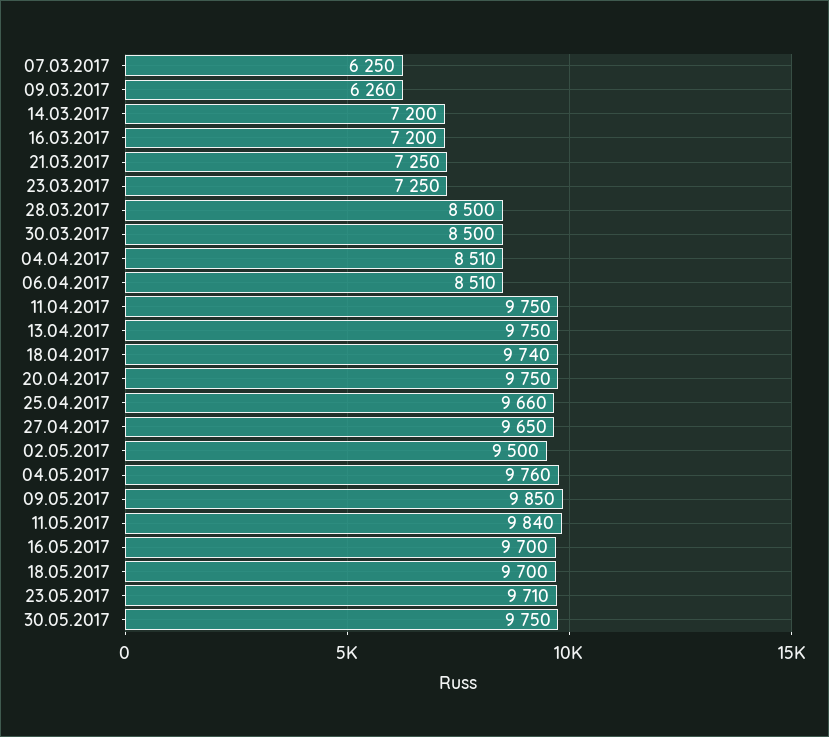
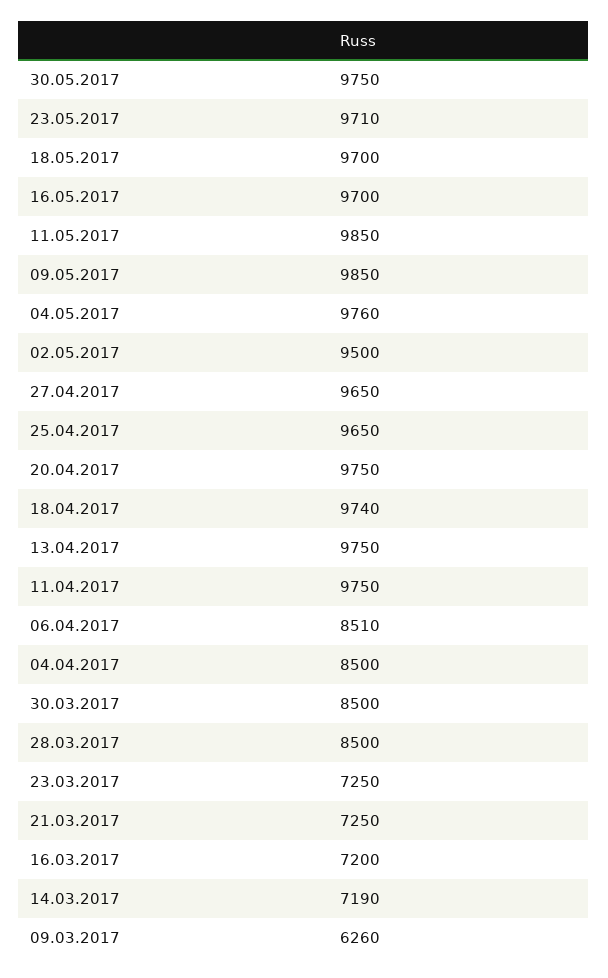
  {
-   "07.03.2017": 6250,
    "09.03.2017": 6260,
-   "14.03.2017": 7200,
+   "14.03.2017": 7190,
    "16.03.2017": 7200,
    "21.03.2017": 7250,
    "23.03.2017": 7250,
    "28.03.2017": 8500,
    "30.03.2017": 8500,
-   "04.04.2017": 8510,
+   "04.04.2017": 8500,
    "06.04.2017": 8510,
    "11.04.2017": 9750,
    "13.04.2017": 9750,
    "18.04.2017": 9740,
    "20.04.2017": 9750,
-   "25.04.2017": 9660,
+   "25.04.2017": 9650,
    "27.04.2017": 9650,
    "02.05.2017": 9500,
    "04.05.2017": 9760,
    "09.05.2017": 9850,
-   "11.05.2017": 9840,
+   "11.05.2017": 9850,
    "16.05.2017": 9700,
    "18.05.2017": 9700,
    "23.05.2017": 9710,
    "30.05.2017": 9750
  }

